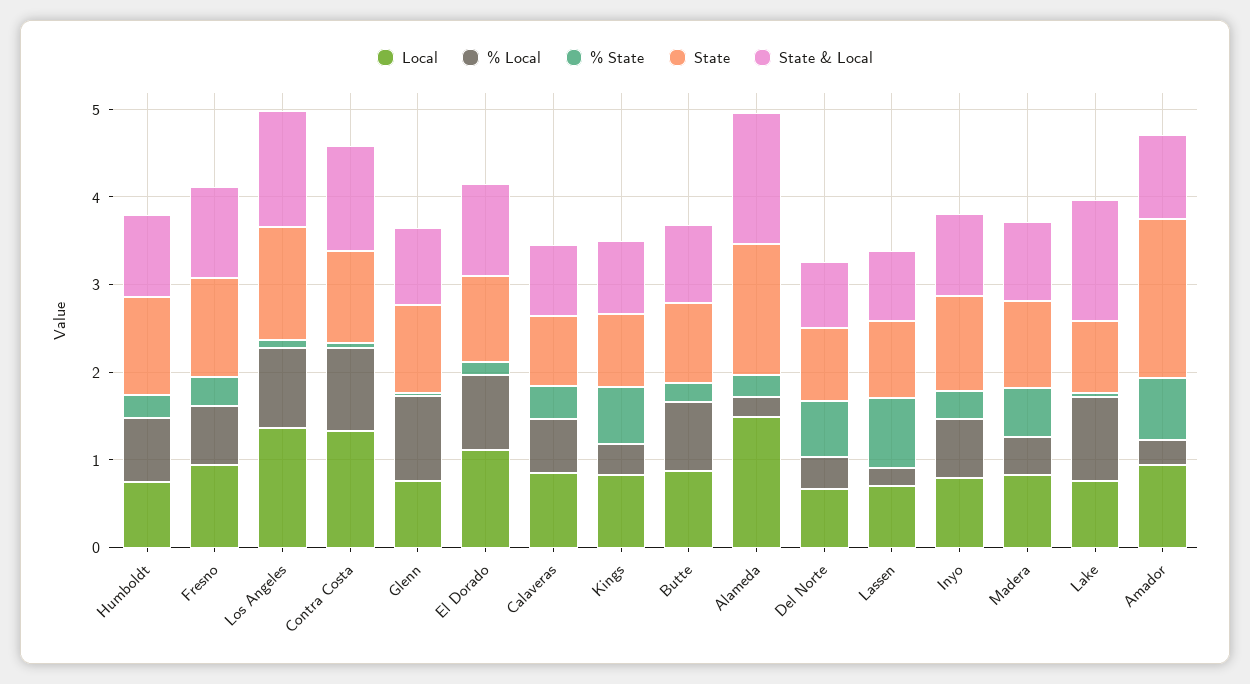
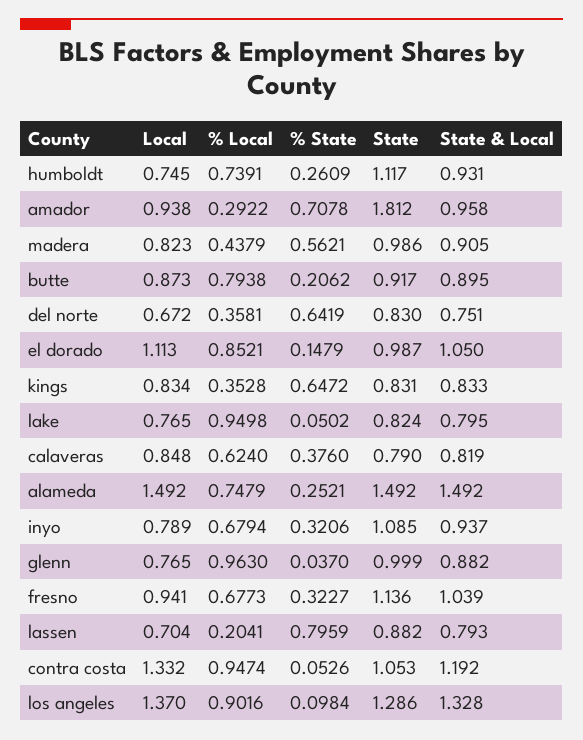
  {
    "Local": {
      "Humboldt": 0.745,
      "Fresno": 0.941,
      "Los Angeles": 1.37,
      "Contra Costa": 1.332,
      "Glenn": 0.765,
      "El Dorado": 1.113,
      "Calaveras": 0.848,
      "Kings": 0.834,
      "Butte": 0.873,
      "Alameda": 1.492,
      "Del Norte": 0.672,
      "Lassen": 0.704,
      "Inyo": 0.789,
      "Madera": 0.823,
      "Lake": 0.765,
      "Amador": 0.938
    },
    "% Local": {
      "Humboldt": 0.7391,
      "Fresno": 0.6773,
      "Los Angeles": 0.9016,
      "Contra Costa": 0.9474,
      "Glenn": 0.963,
      "El Dorado": 0.8521,
      "Calaveras": 0.624,
      "Kings": 0.3528,
      "Butte": 0.7938,
-     "Alameda": 0.2,
+     "Alameda": 0.7479,
      "Del Norte": 0.3581,
      "Lassen": 0.2041,
      "Inyo": 0.6794,
      "Madera": 0.4379,
      "Lake": 0.9498,
      "Amador": 0.2922
    },
    "% State": {
      "Humboldt": 0.2609,
      "Fresno": 0.3227,
      "Los Angeles": 0.0984,
      "Contra Costa": 0.0526,
      "Glenn": 0.037,
      "El Dorado": 0.1479,
      "Calaveras": 0.376,
      "Kings": 0.6472,
      "Butte": 0.2062,
      "Alameda": 0.2521,
      "Del Norte": 0.6419,
      "Lassen": 0.7959,
      "Inyo": 0.3206,
      "Madera": 0.5621,
      "Lake": 0.0502,
      "Amador": 0.7078
    },
    "State": {
      "Humboldt": 1.117,
      "Fresno": 1.136,
      "Los Angeles": 1.286,
      "Contra Costa": 1.053,
      "Glenn": 0.999,
      "El Dorado": 0.987,
      "Calaveras": 0.79,
      "Kings": 0.831,
      "Butte": 0.917,
      "Alameda": 1.492,
      "Del Norte": 0.83,
      "Lassen": 0.882,
      "Inyo": 1.085,
      "Madera": 0.986,
      "Lake": 0.824,
      "Amador": 1.812
    },
    "State & Local": {
      "Humboldt": 0.931,
      "Fresno": 1.039,
      "Los Angeles": 1.328,
      "Contra Costa": 1.192,
      "Glenn": 0.882,
      "El Dorado": 1.05,
      "Calaveras": 0.819,
      "Kings": 0.833,
      "Butte": 0.895,
      "Alameda": 1.492,
      "Del Norte": 0.751,
      "Lassen": 0.793,
      "Inyo": 0.937,
      "Madera": 0.905,
-     "Lake": 1.4,
+     "Lake": 0.795,
      "Amador": 0.958
    }
  }

